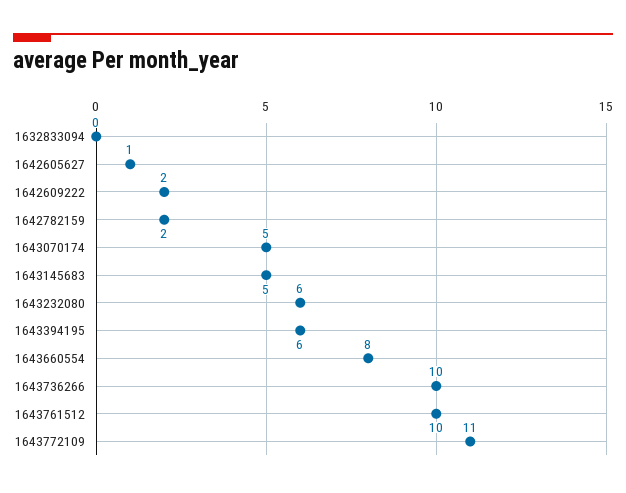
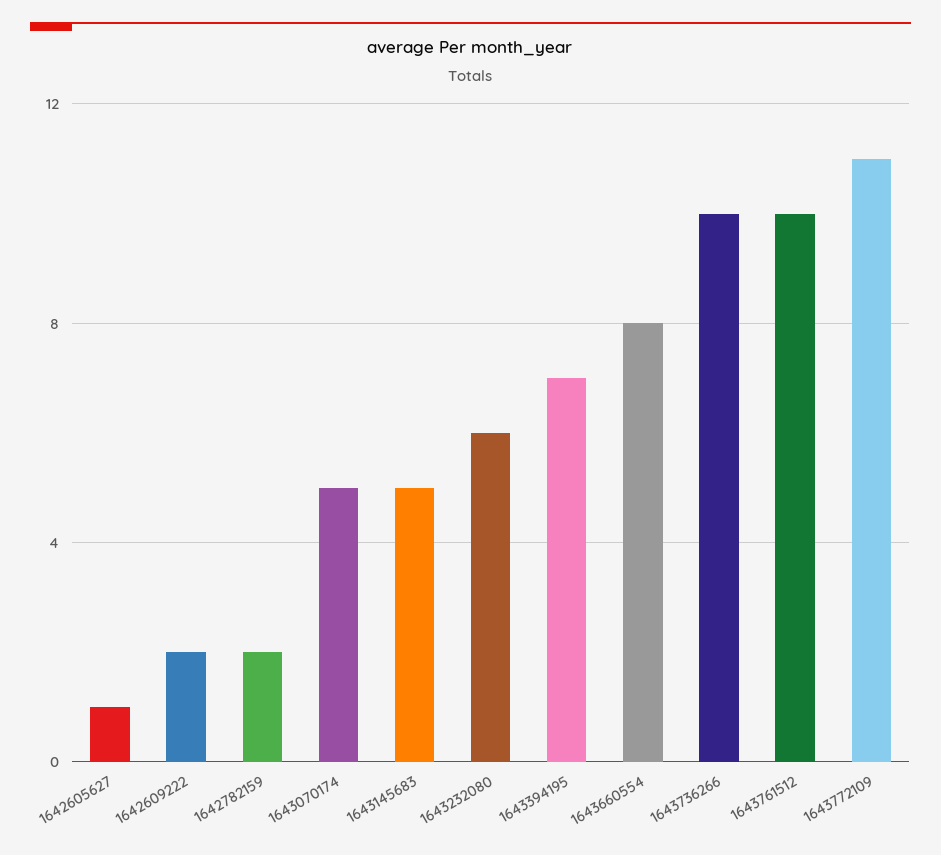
  {
-   "1632833094": 0,
    "1642605627": 1,
    "1642609222": 2,
    "1642782159": 2,
    "1643070174": 5,
    "1643145683": 5,
    "1643232080": 6,
-   "1643394195": 6,
+   "1643394195": 7,
    "1643660554": 8,
    "1643736266": 10,
    "1643761512": 10,
    "1643772109": 11
  }

